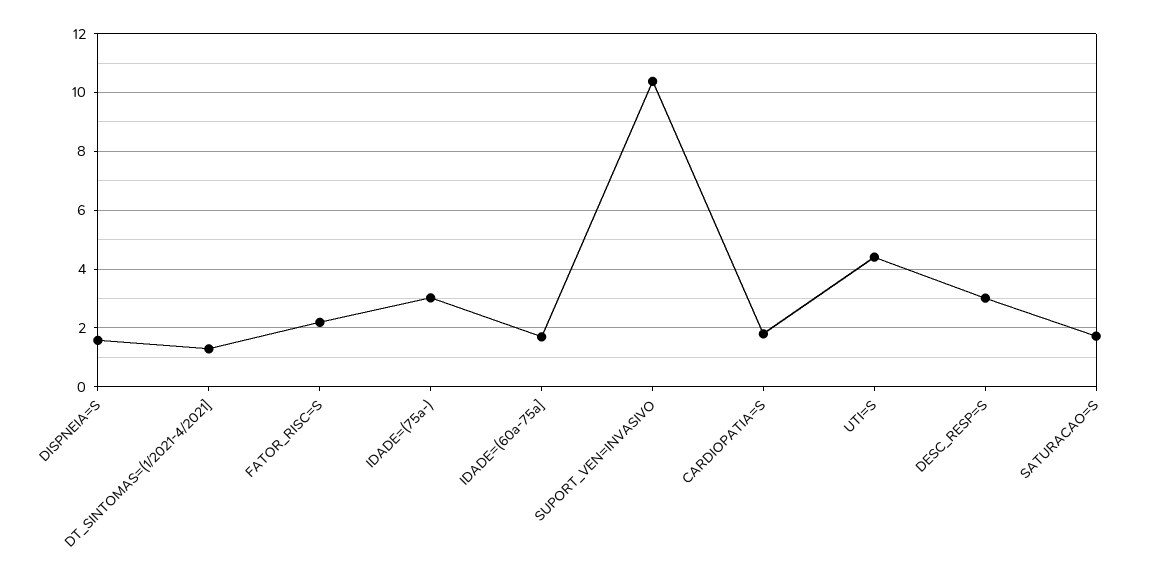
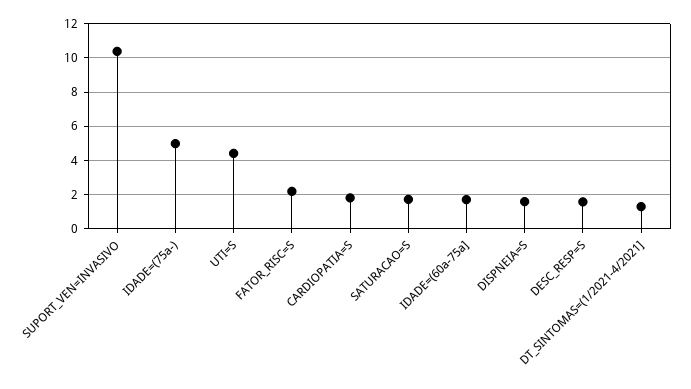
  {
    "DISPNEIA=S": 1.5,
    "DT_SINTOMAS=(1/2021-4/2021]": 1.25,
    "FATOR_RISC=S": 2.25,
-   "IDADE=(75a-)": 3,
+   "IDADE=(75a-)": 5,
    "IDADE=(60a-75a]": 1.75,
    "SUPORT_VEN=INVASIVO": 10.5,
    "CARDIOPATIA=S": 1.75,
    "UTI=S": 4.5,
-   "DESC_RESP=S": 3,
+   "DESC_RESP=S": 1.5,
    "SATURACAO=S": 1.75
  }

